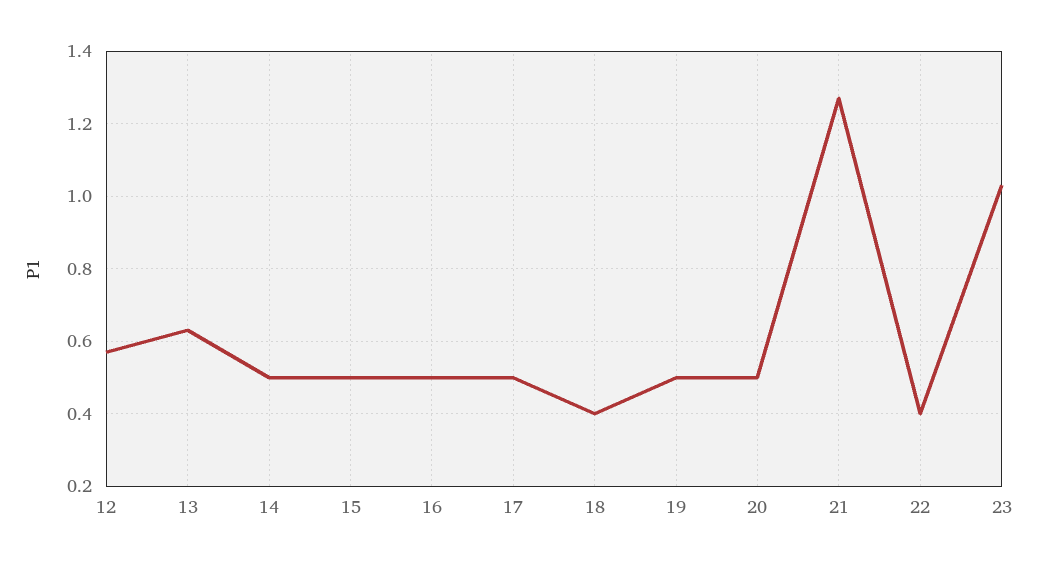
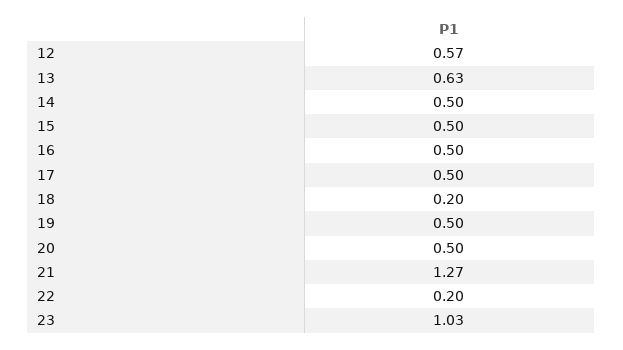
  {
    "12": 0.57,
    "13": 0.63,
    "14": 0.5,
    "15": 0.5,
    "16": 0.5,
    "17": 0.5,
-   "18": 0.4,
+   "18": 0.2,
    "19": 0.5,
    "20": 0.5,
    "21": 1.27,
-   "22": 0.4,
+   "22": 0.2,
    "23": 1.03
  }

